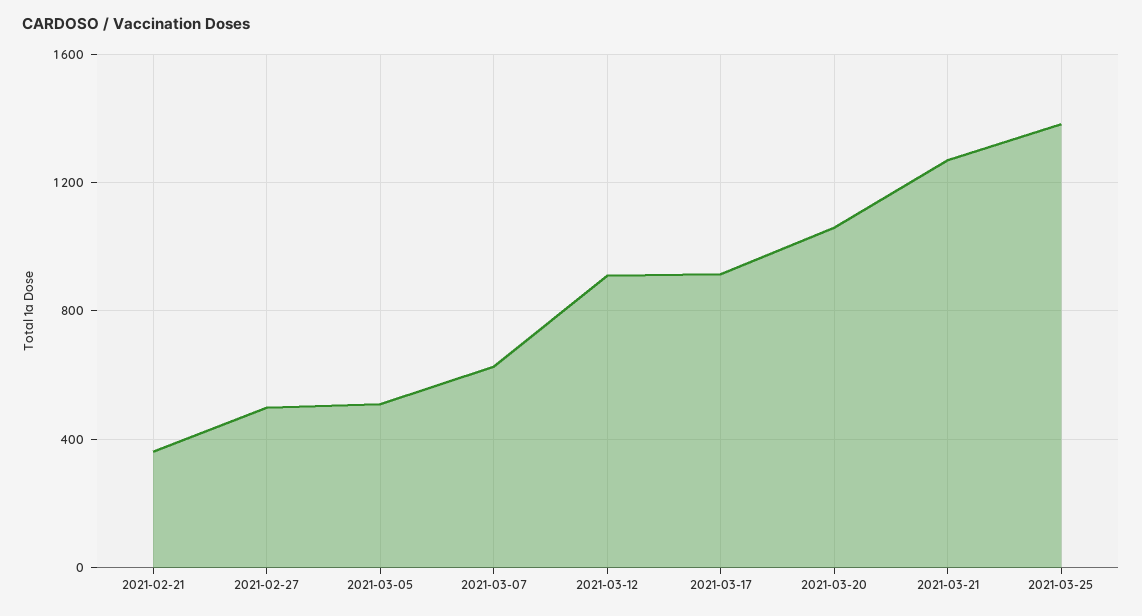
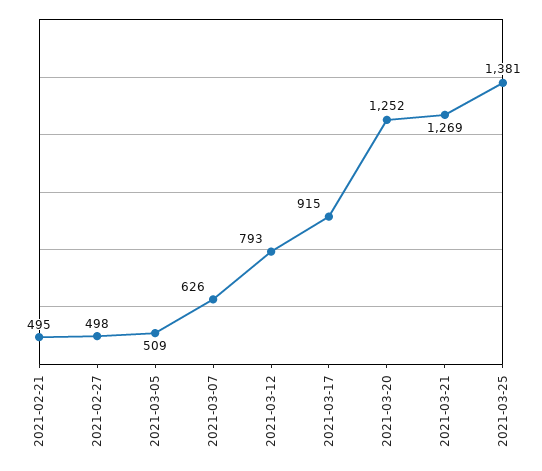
  {
-   "2021-02-21": 350,
+   "2021-02-21": 495,
    "2021-02-27": 498,
    "2021-03-05": 509,
    "2021-03-07": 626,
-   "2021-03-12": 900,
+   "2021-03-12": 793,
    "2021-03-17": 915,
-   "2021-03-20": 1050,
+   "2021-03-20": 1252,
    "2021-03-21": 1269,
    "2021-03-25": 1381
  }

